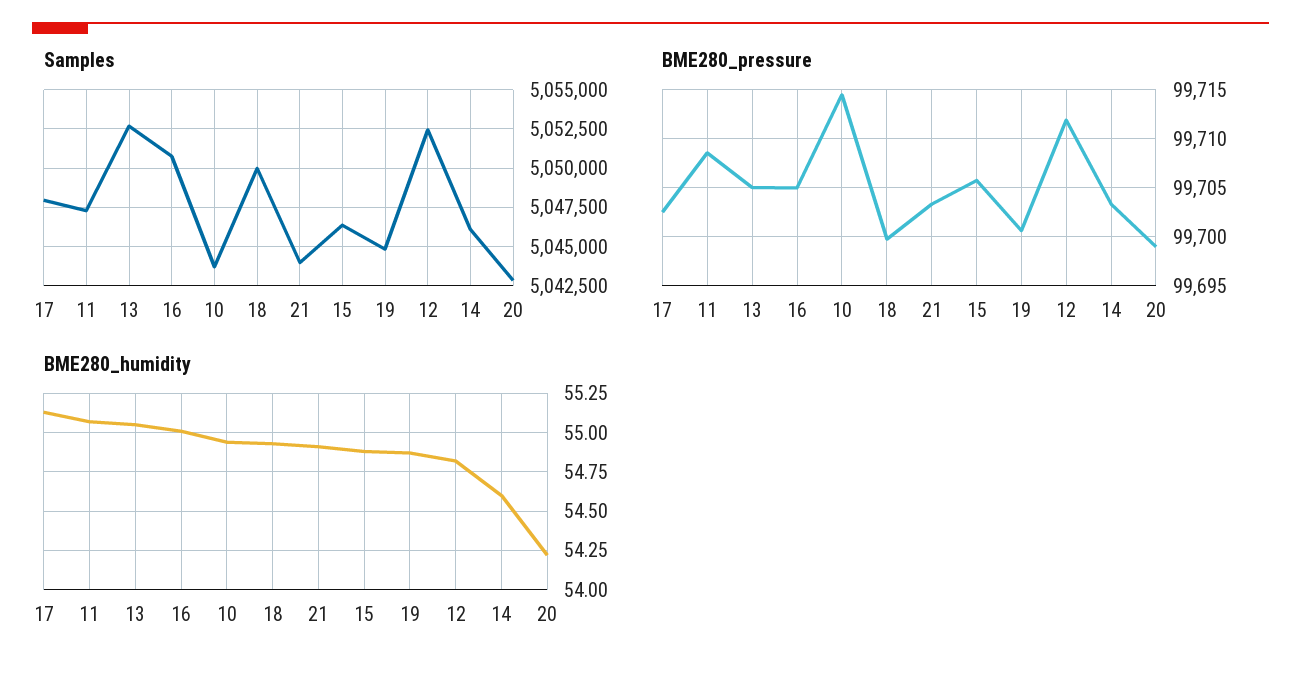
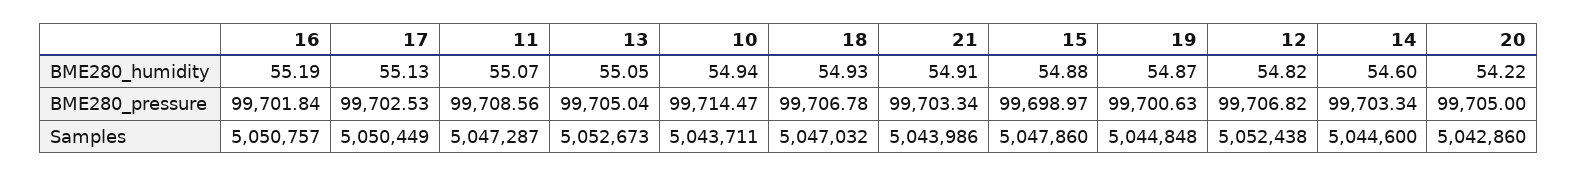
  {
    "Samples": {
-     "17": 5048000,
+     "17": 5050449,
      "11": 5047287,
      "13": 5052673,
      "16": 5050757,
      "10": 5043711,
-     "18": 5050000,
+     "18": 5047032,
      "21": 5043986,
-     "15": 5046500,
+     "15": 5047860,
      "19": 5044848,
      "12": 5052438,
-     "14": 5046000,
+     "14": 5044600,
      "20": 5042860
    },
    "BME280_pressure": {
      "17": 99702.53,
      "11": 99708.56,
      "13": 99705.04,
-     "16": 99705,
+     "16": 99701.84,
      "10": 99714.47,
-     "18": 99700,
+     "18": 99706.78,
      "21": 99703.34,
-     "15": 99706,
+     "15": 99698.97,
      "19": 99700.63,
-     "12": 99712,
+     "12": 99706.82,
      "14": 99703.34,
-     "20": 99699
+     "20": 99705
    },
    "BME280_humidity": {
      "17": 55.13,
      "11": 55.07,
      "13": 55.05,
-     "16": 55,
+     "16": 55.19,
      "10": 54.94,
      "18": 54.93,
      "21": 54.91,
      "15": 54.88,
      "19": 54.87,
      "12": 54.82,
      "14": 54.6,
      "20": 54.22
    }
  }

